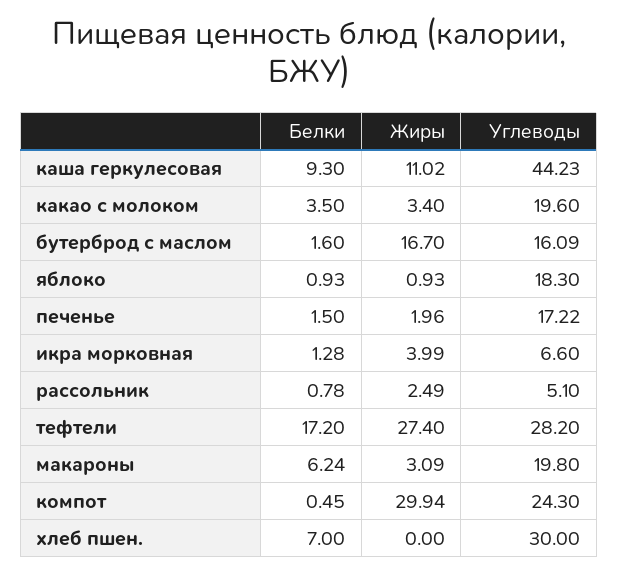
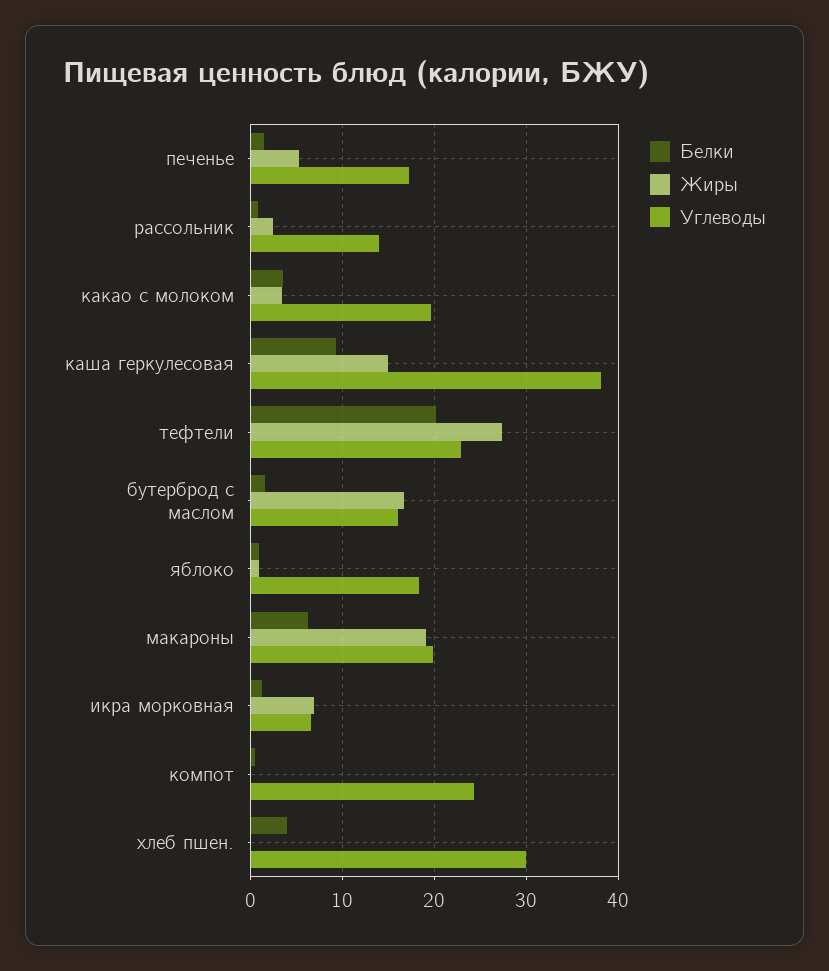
  {
    "Белки": {
      "каша геркулесовая": 9.3,
      "какао с молоком": 3.5,
      "бутерброд с маслом": 1.6,
      "яблоко": 0.93,
      "печенье": 1.5,
      "икра морковная": 1.28,
      "рассольник": 0.78,
-     "тефтели": 17.2,
+     "тефтели": 20,
      "макароны": 6.24,
      "компот": 0.45,
-     "хлеб пшен.": 7
+     "хлеб пшен.": 4
    },
    "Жиры": {
-     "каша геркулесовая": 11.02,
+     "каша геркулесовая": 15,
      "какао с молоком": 3.4,
      "бутерброд с маслом": 16.7,
      "яблоко": 0.93,
-     "печенье": 1.96,
+     "печенье": 5,
-     "икра морковная": 3.99,
+     "икра морковная": 7,
      "рассольник": 2.49,
      "тефтели": 27.4,
-     "макароны": 3.09,
+     "макароны": 19,
-     "компот": 29.94,
+     "компот": 0,
      "хлеб пшен.": 0
    },
    "Углеводы": {
-     "каша геркулесовая": 44.23,
+     "каша геркулесовая": 38,
      "какао с молоком": 19.6,
      "бутерброд с маслом": 16.09,
      "яблоко": 18.3,
      "печенье": 17.22,
      "икра морковная": 6.6,
-     "рассольник": 5.1,
+     "рассольник": 14,
-     "тефтели": 28.2,
+     "тефтели": 23,
      "макароны": 19.8,
      "компот": 24.3,
      "хлеб пшен.": 30
    }
  }

